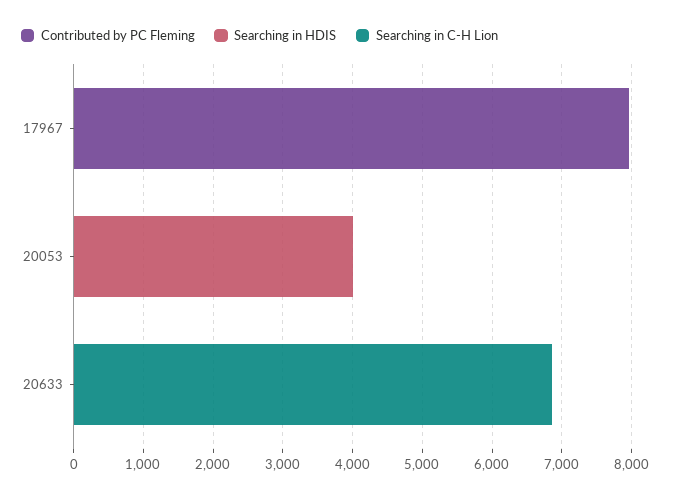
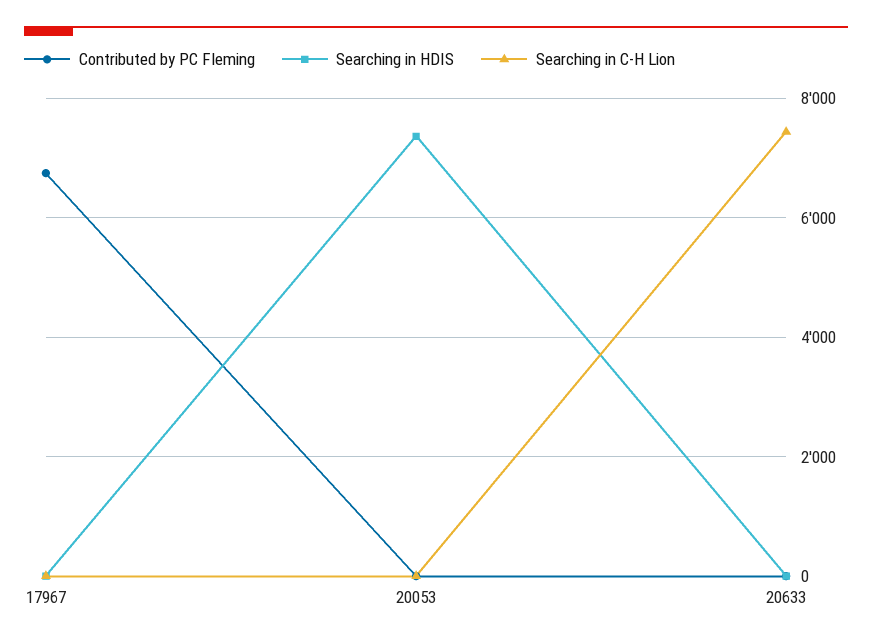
  {
    "Contributed by PC Fleming": {
-     "17967": 8000,
+     "17967": 6800,
      "20053": 0,
      "20633": 0
    },
    "Searching in HDIS": {
      "17967": 0,
-     "20053": 4000,
+     "20053": 7400,
      "20633": 0
    },
    "Searching in C-H Lion": {
      "17967": 0,
      "20053": 0,
-     "20633": 6800
+     "20633": 7400
    }
  }

